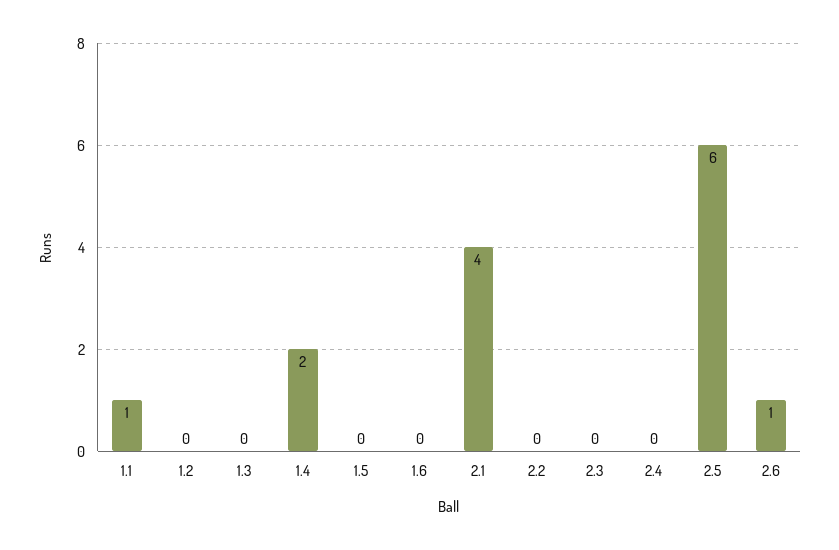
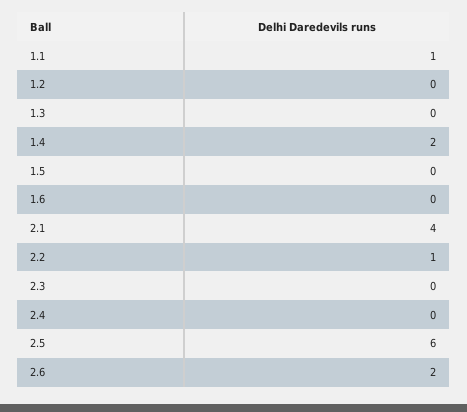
  {
    "1.1": 1,
    "1.2": 0,
    "1.3": 0,
    "1.4": 2,
    "1.5": 0,
    "1.6": 0,
    "2.1": 4,
-   "2.2": 0,
+   "2.2": 1,
    "2.3": 0,
    "2.4": 0,
    "2.5": 6,
-   "2.6": 1
+   "2.6": 2
  }

